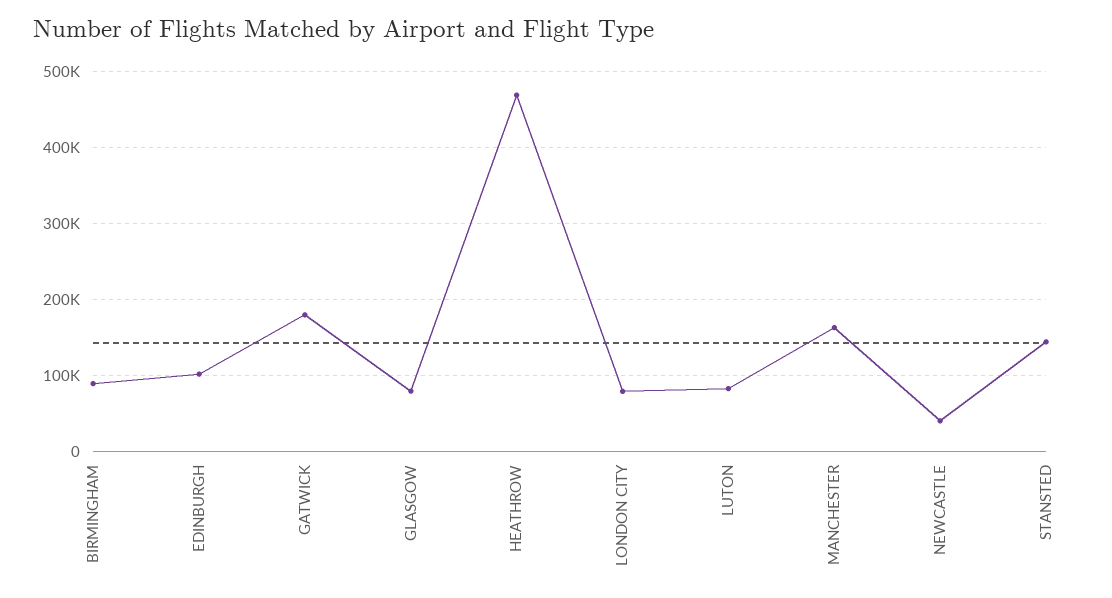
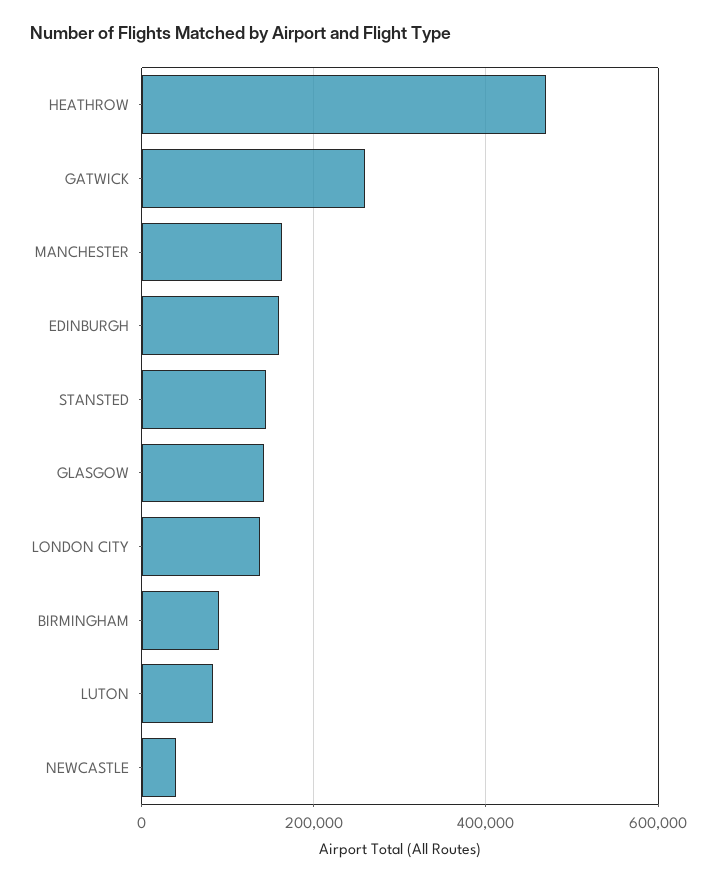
  {
    "BIRMINGHAM": 90000,
-   "EDINBURGH": 100000,
+   "EDINBURGH": 160000,
-   "GATWICK": 180000,
+   "GATWICK": 260000,
-   "GLASGOW": 80000,
+   "GLASGOW": 140000,
    "HEATHROW": 470000,
-   "LONDON CITY": 80000,
+   "LONDON CITY": 140000,
    "LUTON": 80000,
    "MANCHESTER": 160000,
    "NEWCASTLE": 40000,
    "STANSTED": 140000
  }

